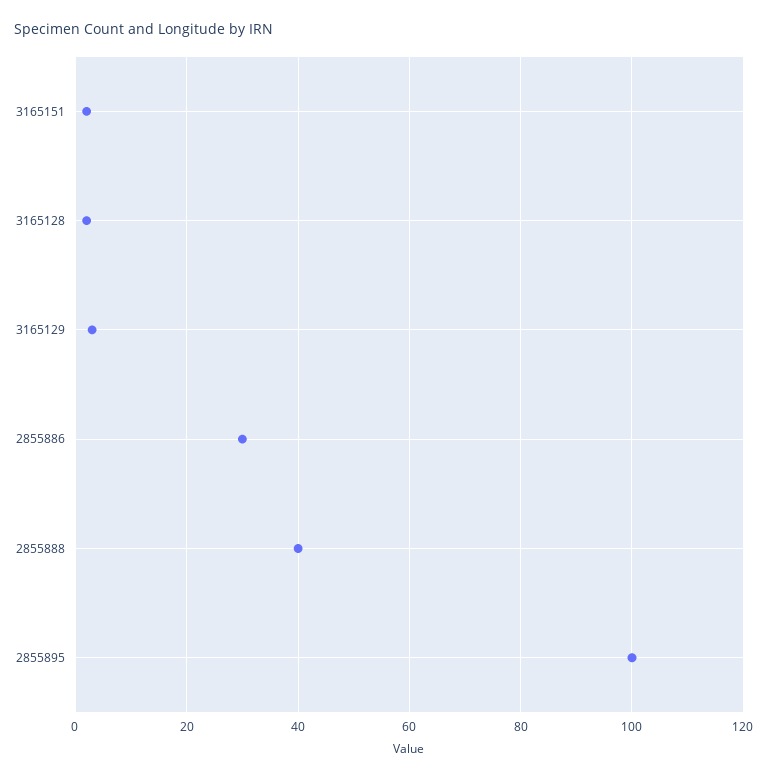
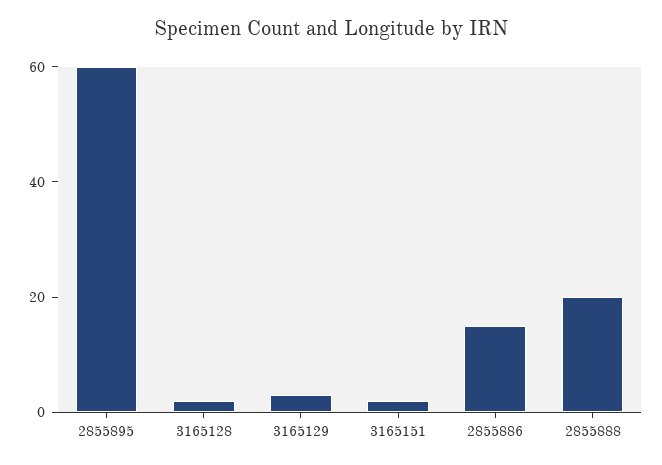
  {
    "3165151": 0,
    "3165128": 0,
    "3165129": 5,
-   "2855886": 30,
+   "2855886": 15,
-   "2855888": 40,
+   "2855888": 20,
-   "2855895": 100
+   "2855895": 60
  }

